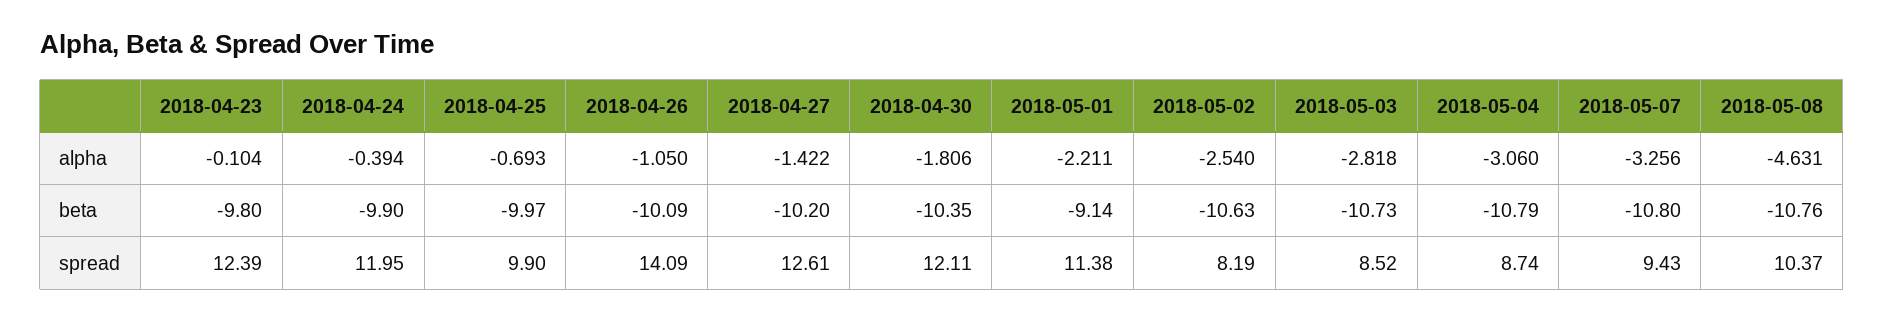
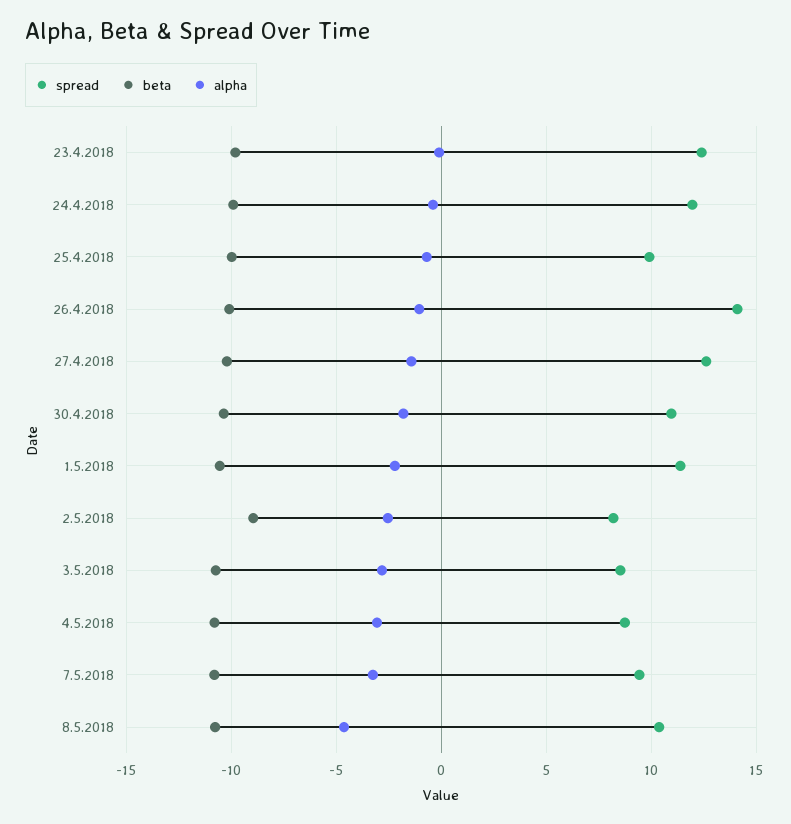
  {
    "alpha": {
      "2018-04-23": -0.104,
      "2018-04-24": -0.394,
      "2018-04-25": -0.693,
      "2018-04-26": -1.05,
      "2018-04-27": -1.422,
      "2018-04-30": -1.806,
      "2018-05-01": -2.211,
      "2018-05-02": -2.54,
      "2018-05-03": -2.818,
      "2018-05-04": -3.06,
      "2018-05-07": -3.256,
      "2018-05-08": -4.631
    },
    "beta": {
      "2018-04-23": -9.8,
      "2018-04-24": -9.9,
      "2018-04-25": -9.97,
      "2018-04-26": -10.09,
      "2018-04-27": -10.2,
      "2018-04-30": -10.35,
-     "2018-05-01": -9.14,
+     "2018-05-01": -10.5,
-     "2018-05-02": -10.63,
+     "2018-05-02": -9,
      "2018-05-03": -10.73,
      "2018-05-04": -10.79,
      "2018-05-07": -10.8,
      "2018-05-08": -10.76
    },
    "spread": {
      "2018-04-23": 12.39,
      "2018-04-24": 11.95,
      "2018-04-25": 9.9,
      "2018-04-26": 14.09,
      "2018-04-27": 12.61,
-     "2018-04-30": 12.11,
+     "2018-04-30": 11,
      "2018-05-01": 11.38,
      "2018-05-02": 8.19,
      "2018-05-03": 8.52,
      "2018-05-04": 8.74,
      "2018-05-07": 9.43,
      "2018-05-08": 10.37
    }
  }

